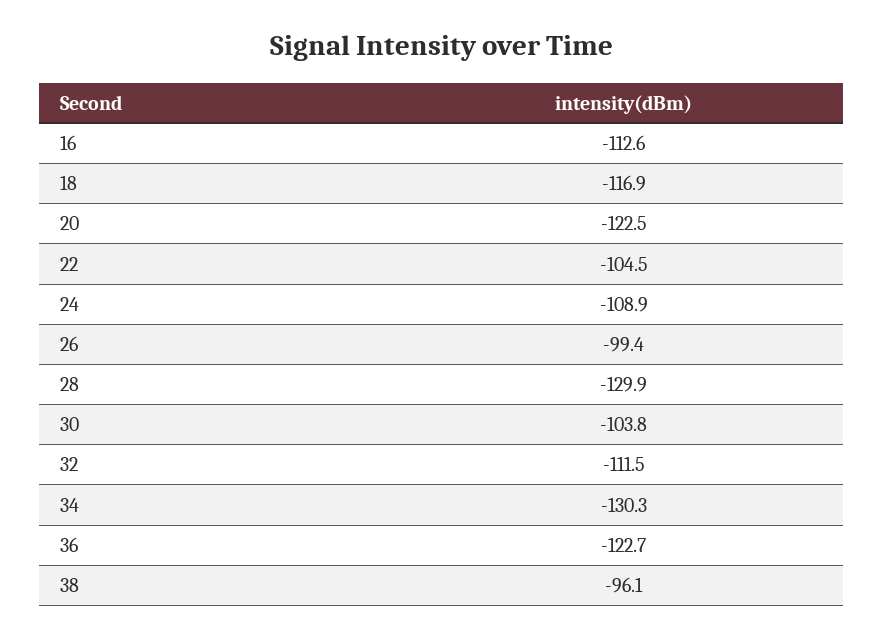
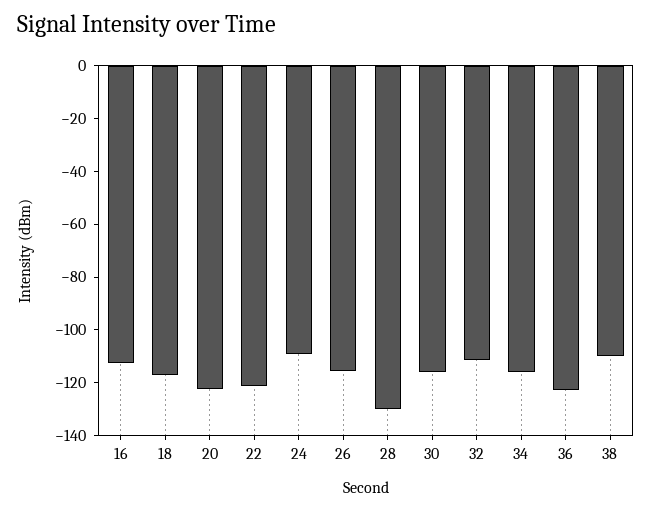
  {
    "16": -112.6,
    "18": -116.9,
    "20": -122.5,
-   "22": -104.5,
+   "22": -120,
    "24": -108.9,
-   "26": -99.4,
+   "26": -115,
    "28": -129.9,
-   "30": -103.8,
+   "30": -115,
    "32": -111.5,
-   "34": -130.3,
+   "34": -115,
    "36": -122.7,
-   "38": -96.1
+   "38": -110
  }

